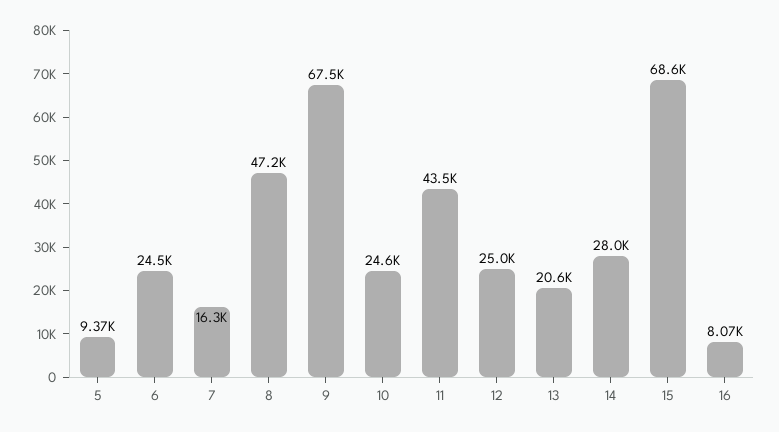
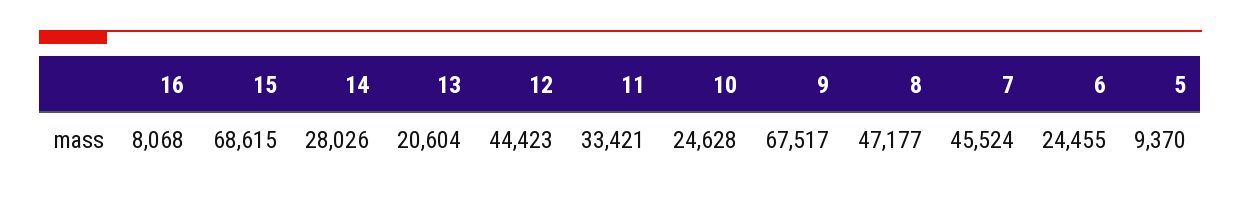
  {
    "5": 9370,
    "6": 24455,
-   "7": 16300,
+   "7": 45524,
    "8": 47177,
    "9": 67517,
    "10": 24628,
-   "11": 43500,
+   "11": 33421,
-   "12": 25000,
+   "12": 44423,
    "13": 20604,
    "14": 28026,
    "15": 68615,
    "16": 8068
  }

